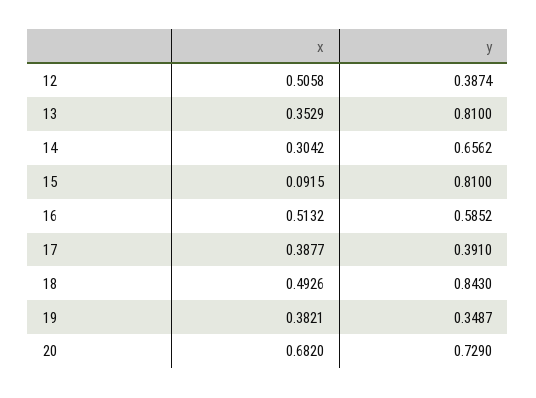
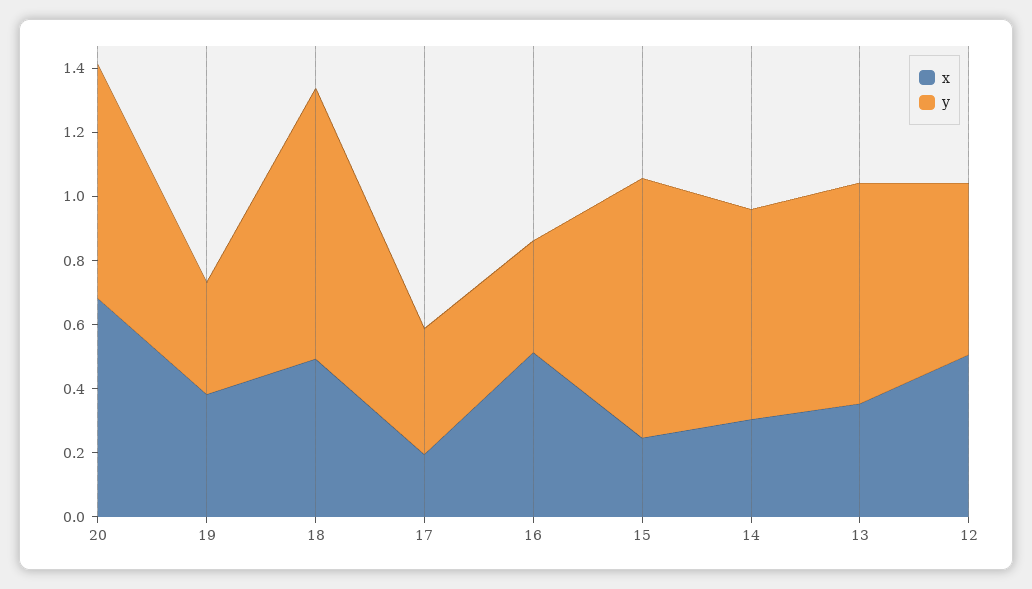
  {
    "x": {
      "12": 0.5058,
      "13": 0.3529,
      "14": 0.3042,
-     "15": 0.0915,
+     "15": 0.25,
      "16": 0.5132,
-     "17": 0.3877,
+     "17": 0.2,
      "18": 0.4926,
      "19": 0.3821,
      "20": 0.682
    },
    "y": {
-     "12": 0.3874,
+     "12": 0.55,
-     "13": 0.81,
+     "13": 0.7,
      "14": 0.6562,
      "15": 0.81,
-     "16": 0.5852,
+     "16": 0.35,
      "17": 0.391,
      "18": 0.843,
      "19": 0.3487,
      "20": 0.729
    }
  }

